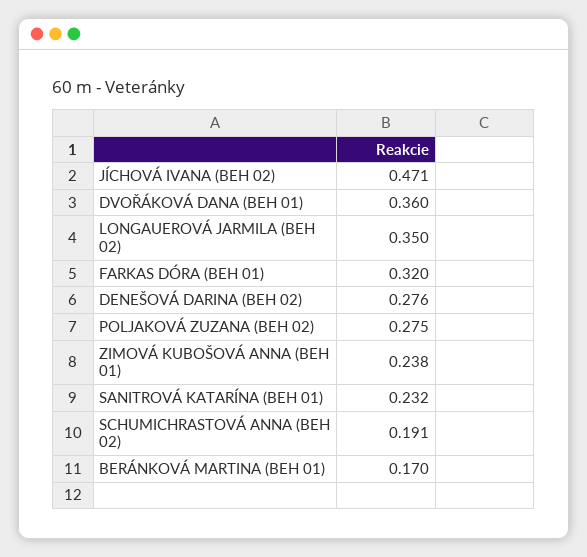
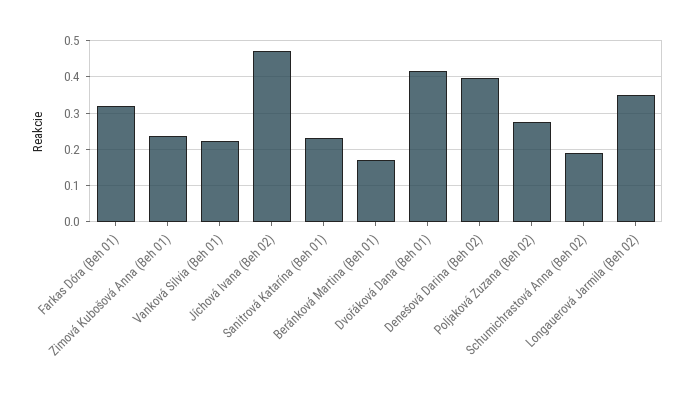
  {
    "JÍCHOVÁ IVANA (BEH 02)": 0.471,
-   "DVOŘÁKOVÁ DANA (BEH 01)": 0.36,
+   "DVOŘÁKOVÁ DANA (BEH 01)": 0.42,
    "LONGAUEROVÁ JARMILA (BEH 02)": 0.35,
    "FARKAS DÓRA (BEH 01)": 0.32,
-   "DENEŠOVÁ DARINA (BEH 02)": 0.276,
+   "DENEŠOVÁ DARINA (BEH 02)": 0.4,
    "POLJAKOVÁ ZUZANA (BEH 02)": 0.275,
    "ZIMOVÁ KUBOŠOVÁ ANNA (BEH 01)": 0.238,
    "SANITROVÁ KATARÍNA (BEH 01)": 0.232,
    "SCHUMICHRASTOVÁ ANNA (BEH 02)": 0.191,
-   "BERÁNKOVÁ MARTINA (BEH 01)": 0.17
+   "BERÁNKOVÁ MARTINA (BEH 01)": 0.17,
+   "Vanková Silvia (Beh 01)": 0.22
  }

